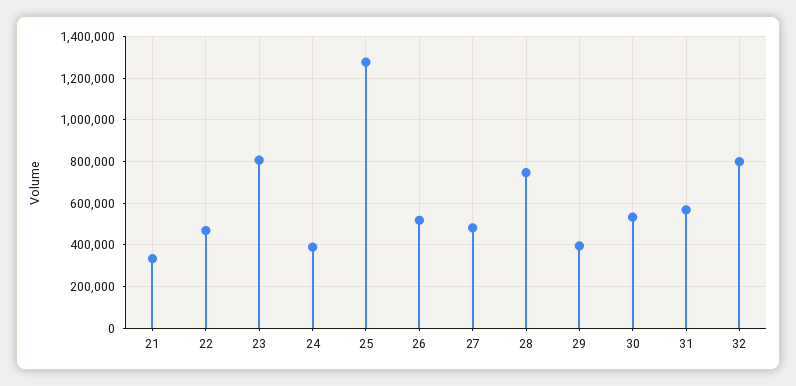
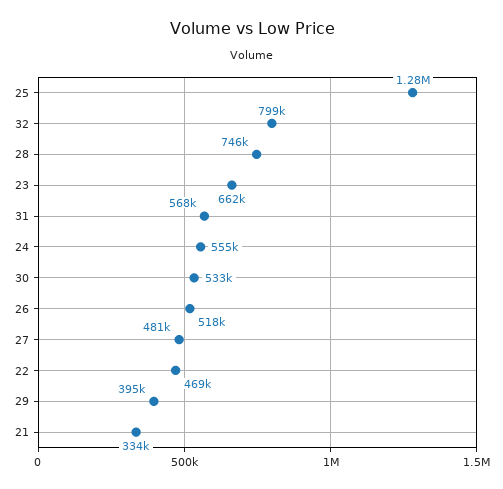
  {
    "21": 334000,
    "22": 469000,
-   "23": 800000,
+   "23": 662000,
-   "24": 400000,
+   "24": 555000,
    "25": 1280000,
    "26": 518000,
    "27": 481000,
    "28": 746000,
    "29": 395000,
    "30": 533000,
    "31": 568000,
    "32": 799000
  }

